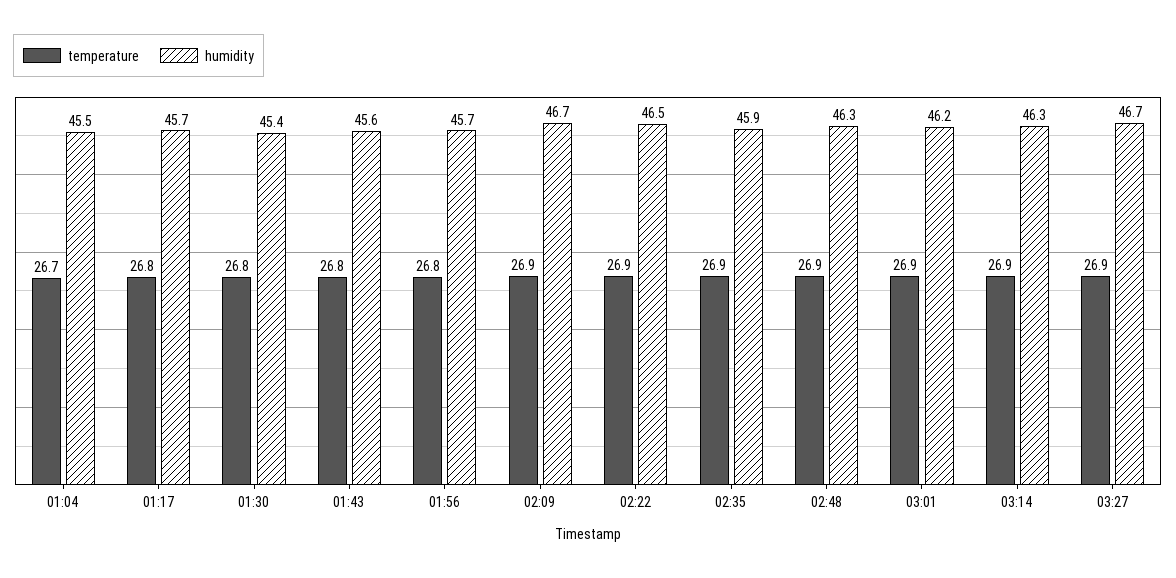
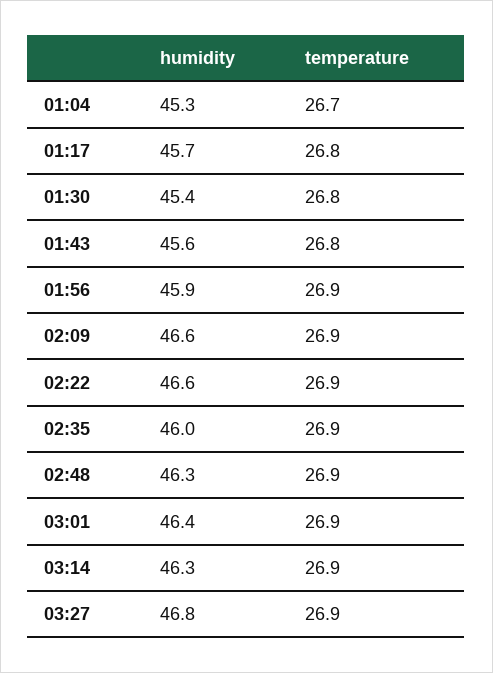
  {
    "temperature": {
      "01:04": 26.7,
      "01:17": 26.8,
      "01:30": 26.8,
      "01:43": 26.8,
-     "01:56": 26.8,
+     "01:56": 26.9,
      "02:09": 26.9,
      "02:22": 26.9,
      "02:35": 26.9,
      "02:48": 26.9,
      "03:01": 26.9,
      "03:14": 26.9,
      "03:27": 26.9
    },
    "humidity": {
-     "01:04": 45.5,
+     "01:04": 45.3,
      "01:17": 45.7,
      "01:30": 45.4,
      "01:43": 45.6,
-     "01:56": 45.7,
+     "01:56": 45.9,
-     "02:09": 46.7,
+     "02:09": 46.6,
-     "02:22": 46.5,
+     "02:22": 46.6,
-     "02:35": 45.9,
+     "02:35": 46,
      "02:48": 46.3,
-     "03:01": 46.2,
+     "03:01": 46.4,
      "03:14": 46.3,
-     "03:27": 46.7
+     "03:27": 46.8
    }
  }

